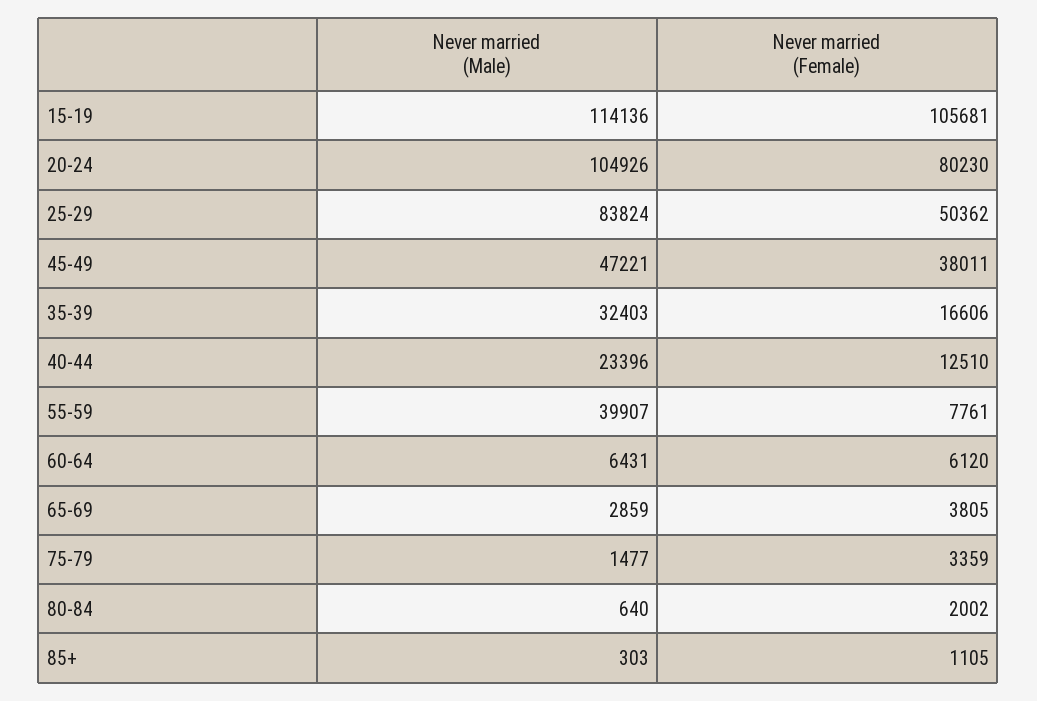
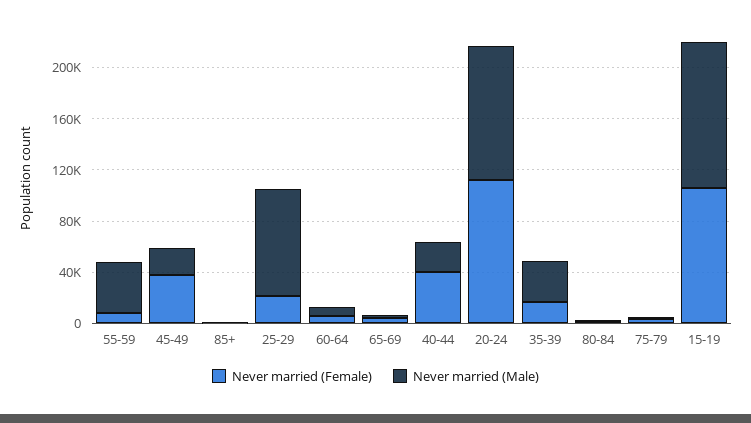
  {
    "Never married (Male)": {
      "15-19": 114136,
      "20-24": 104926,
      "25-29": 83824,
-     "45-49": 47221,
+     "45-49": 20000,
      "35-39": 32403,
      "40-44": 23396,
      "55-59": 39907,
      "60-64": 6431,
      "65-69": 2859,
      "75-79": 1477,
      "80-84": 640,
      "85+": 303
    },
    "Never married (Female)": {
      "15-19": 105681,
-     "20-24": 80230,
+     "20-24": 110000,
-     "25-29": 50362,
+     "25-29": 20000,
      "45-49": 38011,
      "35-39": 16606,
-     "40-44": 12510,
+     "40-44": 40000,
      "55-59": 7761,
      "60-64": 6120,
      "65-69": 3805,
      "75-79": 3359,
      "80-84": 2002,
      "85+": 1105
    }
  }

